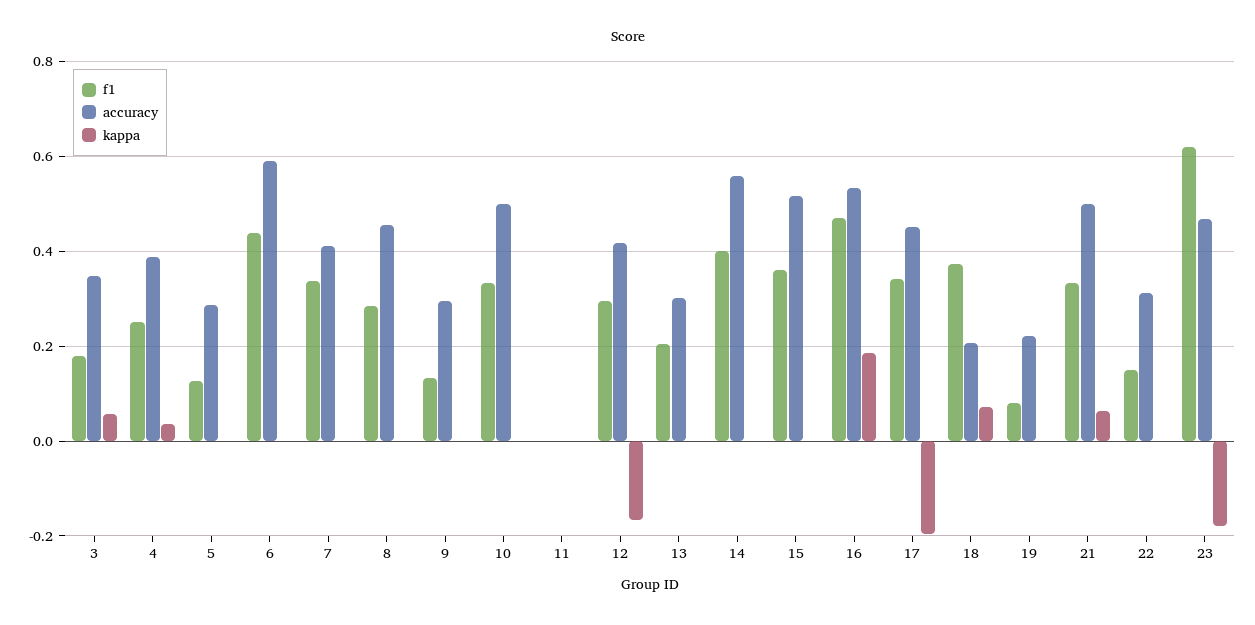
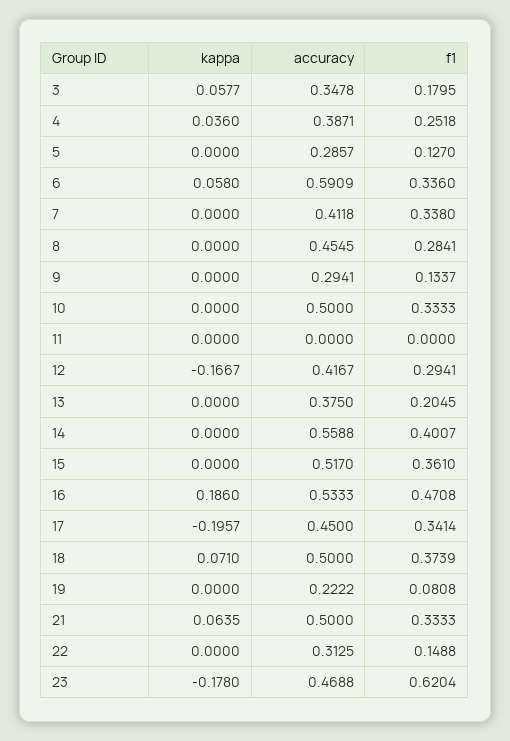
  {
    "f1": {
      "3": 0.1795,
      "4": 0.2518,
      "5": 0.127,
-     "6": 0.44,
+     "6": 0.336,
      "7": 0.338,
      "8": 0.2841,
      "9": 0.1337,
      "10": 0.3333,
      "11": 0,
      "12": 0.2941,
      "13": 0.2045,
      "14": 0.4007,
      "15": 0.361,
      "16": 0.4708,
      "17": 0.3414,
      "18": 0.3739,
      "19": 0.0808,
      "21": 0.3333,
      "22": 0.1488,
      "23": 0.6204
    },
    "accuracy": {
      "3": 0.3478,
      "4": 0.3871,
      "5": 0.2857,
      "6": 0.5909,
      "7": 0.4118,
      "8": 0.4545,
      "9": 0.2941,
      "10": 0.5,
      "11": 0,
      "12": 0.4167,
-     "13": 0.3,
+     "13": 0.375,
      "14": 0.5588,
      "15": 0.517,
      "16": 0.5333,
      "17": 0.45,
-     "18": 0.2,
+     "18": 0.5,
      "19": 0.2222,
      "21": 0.5,
      "22": 0.3125,
      "23": 0.4688
    },
    "kappa": {
      "3": 0.0577,
      "4": 0.036,
      "5": 0,
-     "6": 0,
+     "6": 0.058,
      "7": 0,
      "8": 0,
      "9": 0,
      "10": 0,
      "11": 0,
      "12": -0.1667,
      "13": 0,
      "14": 0,
      "15": 0,
      "16": 0.186,
      "17": -0.1957,
      "18": 0.071,
      "19": 0,
      "21": 0.0635,
      "22": 0,
      "23": -0.178
    }
  }

